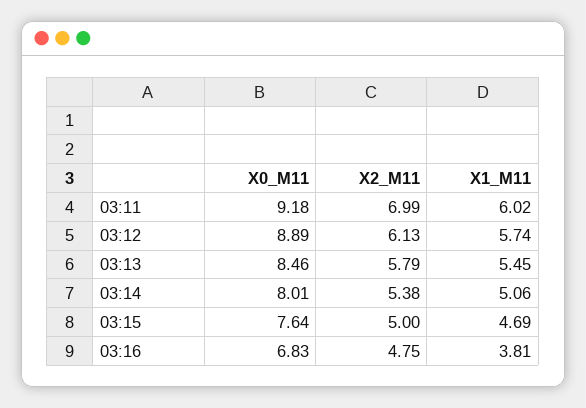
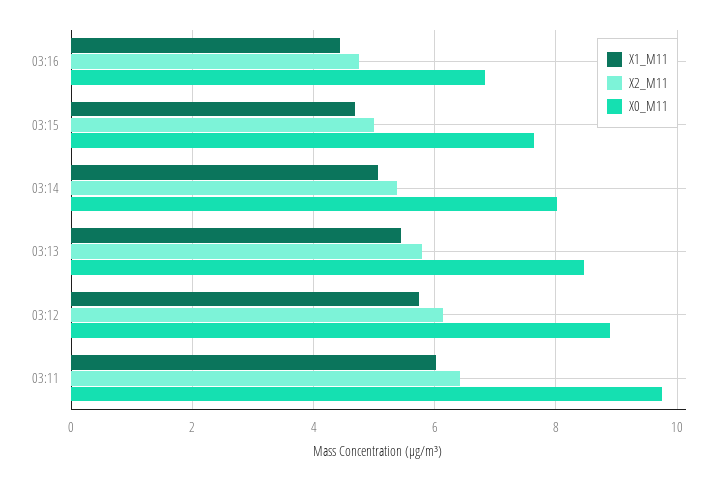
  {
    "X0_M11": {
-     "03:11": 9.18,
+     "03:11": 9.8,
      "03:12": 8.89,
      "03:13": 8.46,
      "03:14": 8.01,
      "03:15": 7.64,
      "03:16": 6.83
    },
    "X2_M11": {
-     "03:11": 6.99,
+     "03:11": 6.4,
      "03:12": 6.13,
      "03:13": 5.79,
      "03:14": 5.38,
      "03:15": 5,
      "03:16": 4.75
    },
    "X1_M11": {
      "03:11": 6.02,
      "03:12": 5.74,
      "03:13": 5.45,
      "03:14": 5.06,
      "03:15": 4.69,
-     "03:16": 3.81
+     "03:16": 4.4
    }
  }

